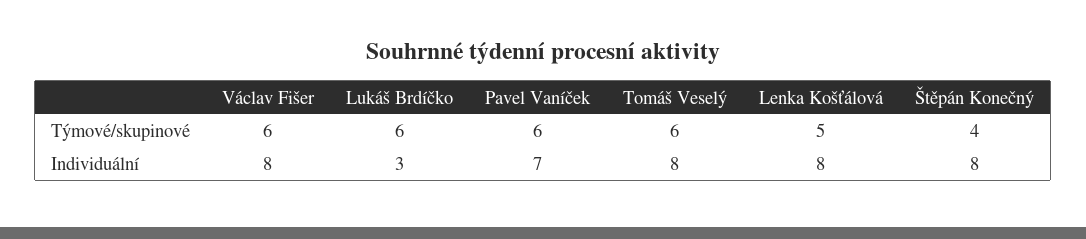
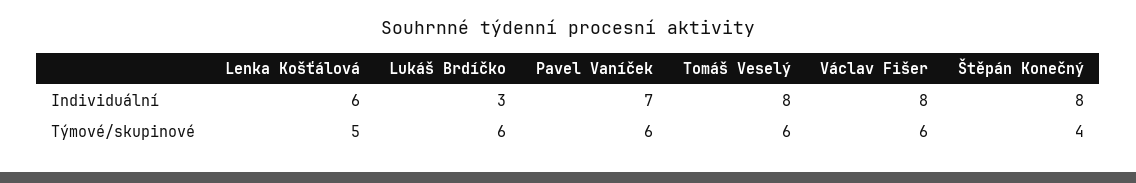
  {
    "Václav Fišer": {
      "Týmové/skupinové": 6,
      "Individuální": 8
    },
    "Lukáš Brdíčko": {
      "Týmové/skupinové": 6,
      "Individuální": 3
    },
    "Pavel Vaníček": {
      "Týmové/skupinové": 6,
      "Individuální": 7
    },
    "Tomáš Veselý": {
      "Týmové/skupinové": 6,
      "Individuální": 8
    },
    "Lenka Košťálová": {
      "Týmové/skupinové": 5,
-     "Individuální": 8
+     "Individuální": 6
    },
    "Štěpán Konečný": {
      "Týmové/skupinové": 4,
      "Individuální": 8
    }
  }

